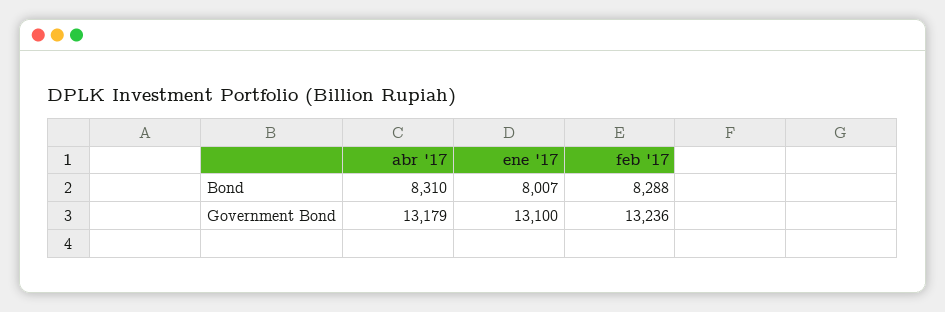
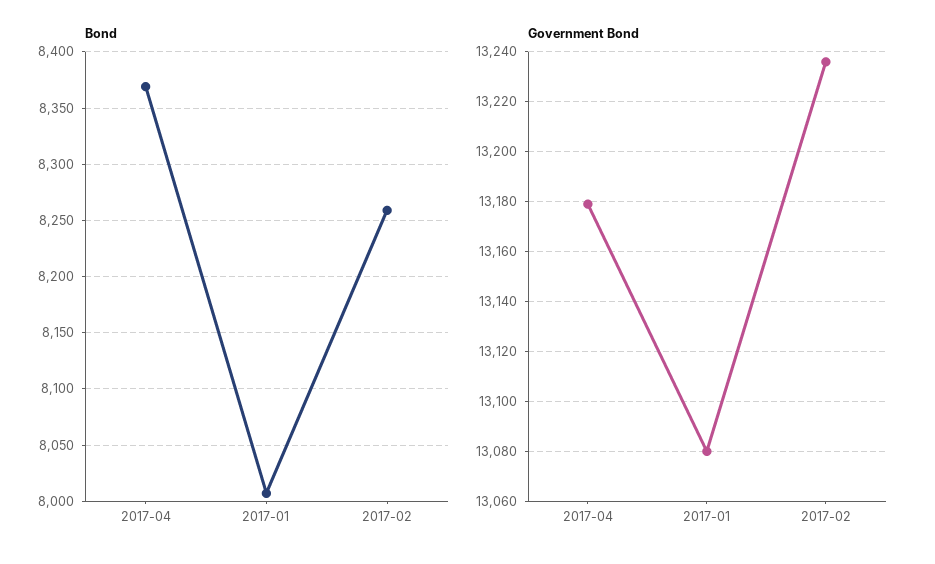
  {
    "Bond": {
-     "abr '17": 8310,
+     "abr '17": 8370,
      "ene '17": 8007,
-     "feb '17": 8288
+     "feb '17": 8260
    },
    "Government Bond": {
      "abr '17": 13179,
-     "ene '17": 13100,
+     "ene '17": 13080,
      "feb '17": 13236
    }
  }

